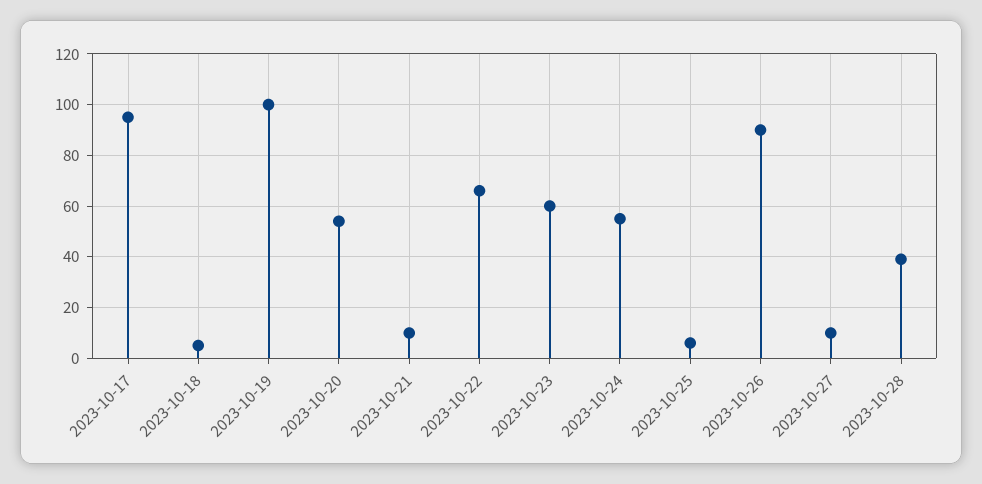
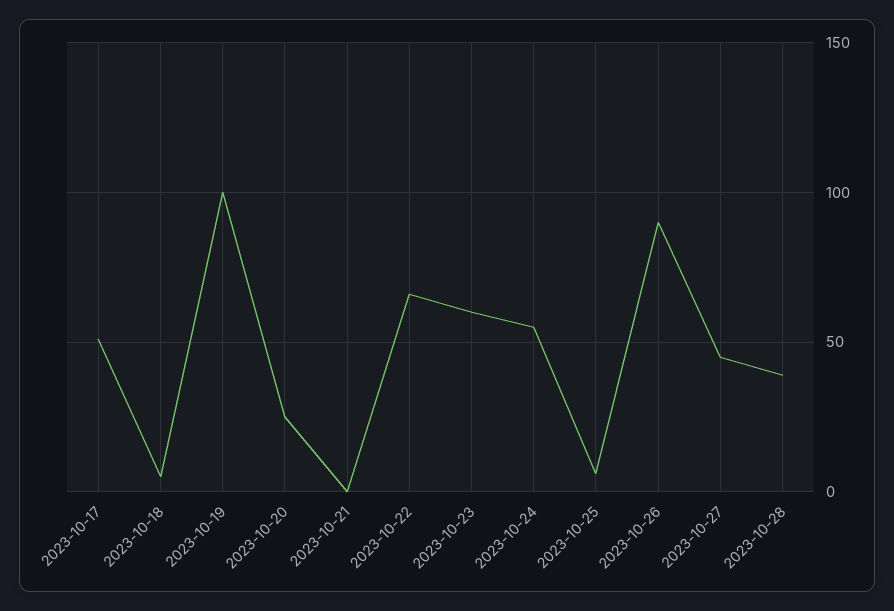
  {
-   "2023-10-17": 95,
+   "2023-10-17": 50,
    "2023-10-18": 5,
    "2023-10-19": 100,
-   "2023-10-20": 55,
+   "2023-10-20": 25,
-   "2023-10-21": 10,
+   "2023-10-21": 0,
    "2023-10-22": 65,
    "2023-10-23": 60,
    "2023-10-24": 55,
    "2023-10-25": 5,
    "2023-10-26": 90,
-   "2023-10-27": 10,
+   "2023-10-27": 45,
    "2023-10-28": 40
  }

